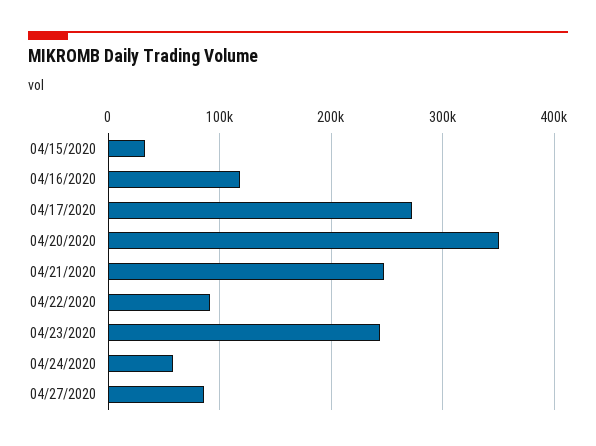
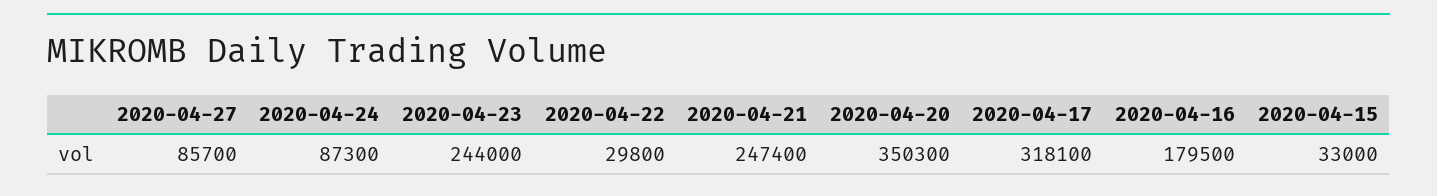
  {
    "04/15/2020": 33000,
-   "04/16/2020": 120000,
+   "04/16/2020": 179500,
-   "04/17/2020": 270000,
+   "04/17/2020": 318100,
    "04/20/2020": 350300,
    "04/21/2020": 247400,
-   "04/22/2020": 90000,
+   "04/22/2020": 29800,
    "04/23/2020": 244000,
-   "04/24/2020": 60000,
+   "04/24/2020": 87300,
    "04/27/2020": 85700
  }

